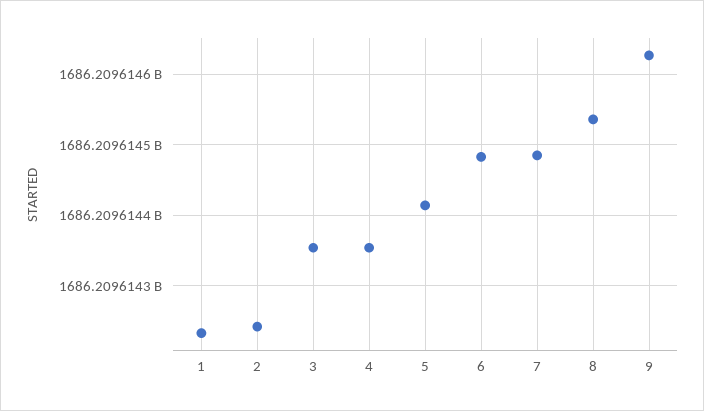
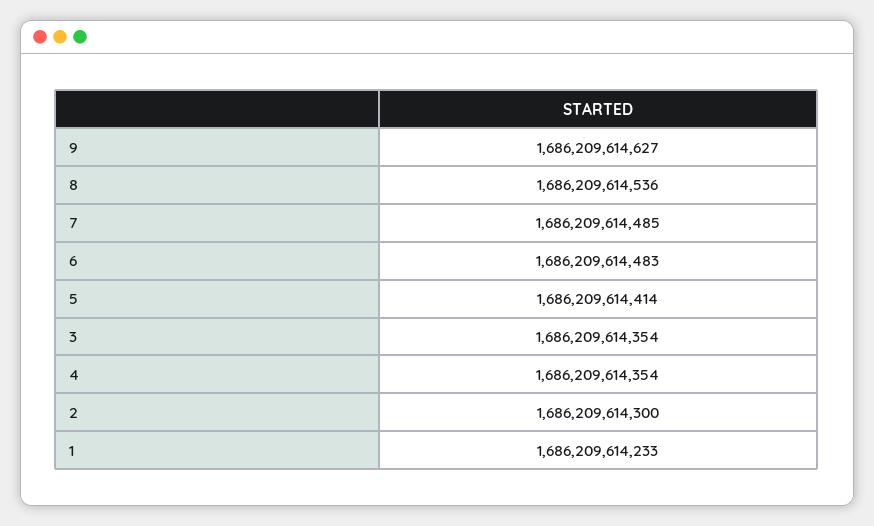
  {
    "1": 1686209614233,
-   "2": 1686209614240,
+   "2": 1686209614300,
    "3": 1686209614354,
    "4": 1686209614354,
    "5": 1686209614414,
    "6": 1686209614483,
    "7": 1686209614485,
    "8": 1686209614536,
    "9": 1686209614627
  }

